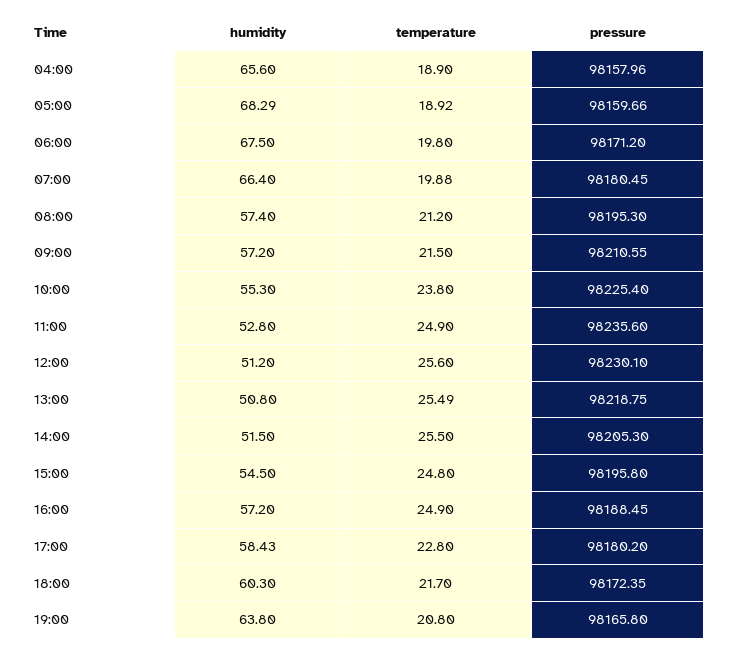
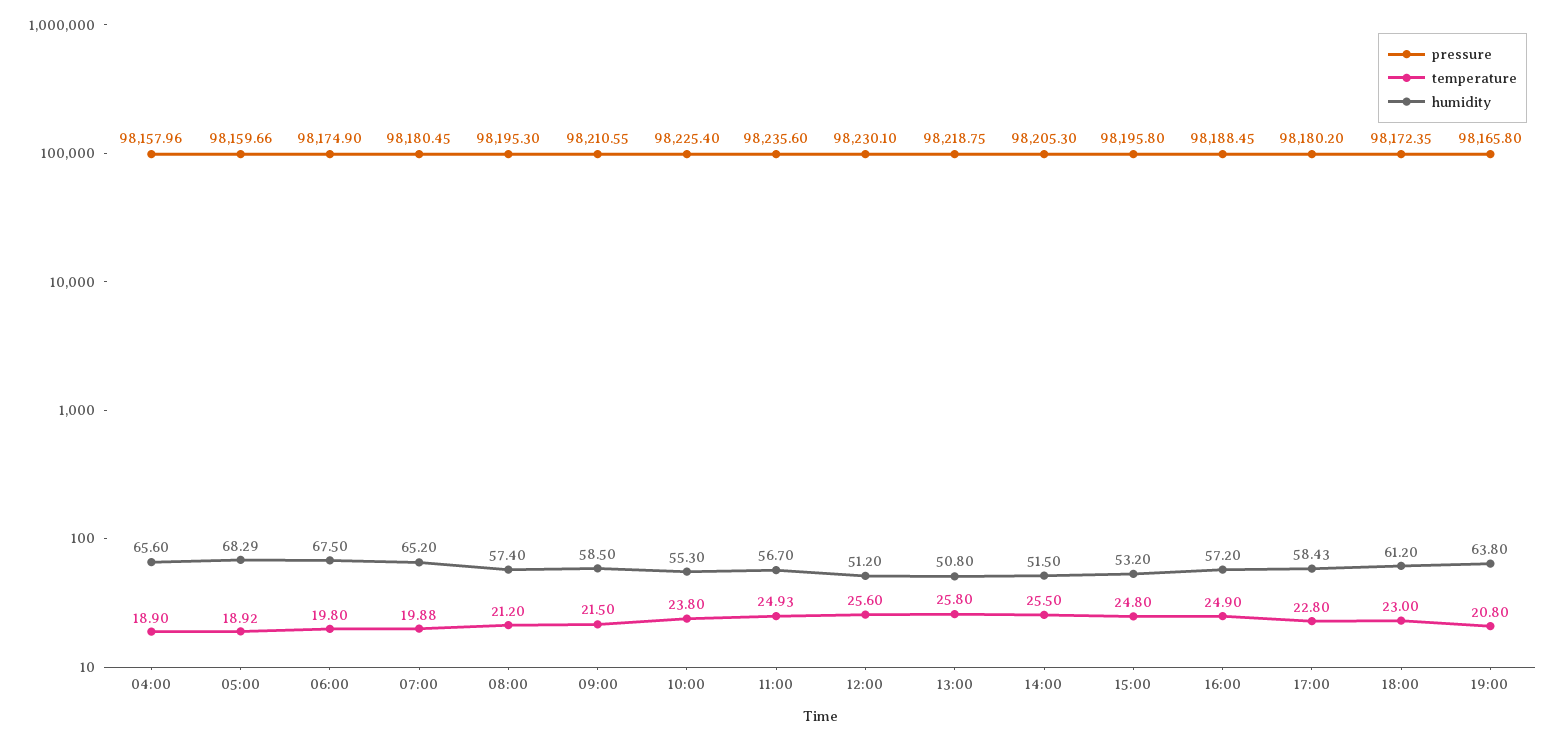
  {
    "humidity": {
      "04:00": 65.6,
      "05:00": 68.29,
      "06:00": 67.5,
-     "07:00": 66.4,
+     "07:00": 65.2,
      "08:00": 57.4,
-     "09:00": 57.2,
+     "09:00": 58.5,
      "10:00": 55.3,
-     "11:00": 52.8,
+     "11:00": 56.7,
      "12:00": 51.2,
      "13:00": 50.8,
      "14:00": 51.5,
-     "15:00": 54.5,
+     "15:00": 53.2,
      "16:00": 57.2,
      "17:00": 58.43,
-     "18:00": 60.3,
+     "18:00": 61.2,
      "19:00": 63.8
    },
    "temperature": {
      "04:00": 18.9,
      "05:00": 18.92,
      "06:00": 19.8,
      "07:00": 19.88,
      "08:00": 21.2,
      "09:00": 21.5,
      "10:00": 23.8,
-     "11:00": 24.9,
+     "11:00": 24.93,
      "12:00": 25.6,
-     "13:00": 25.49,
+     "13:00": 25.8,
      "14:00": 25.5,
      "15:00": 24.8,
      "16:00": 24.9,
      "17:00": 22.8,
-     "18:00": 21.7,
+     "18:00": 23,
      "19:00": 20.8
    },
    "pressure": {
      "04:00": 98157.96,
      "05:00": 98159.66,
-     "06:00": 98171.2,
+     "06:00": 98174.9,
      "07:00": 98180.45,
      "08:00": 98195.3,
      "09:00": 98210.55,
      "10:00": 98225.4,
      "11:00": 98235.6,
      "12:00": 98230.1,
      "13:00": 98218.75,
      "14:00": 98205.3,
      "15:00": 98195.8,
      "16:00": 98188.45,
      "17:00": 98180.2,
      "18:00": 98172.35,
      "19:00": 98165.8
    }
  }

